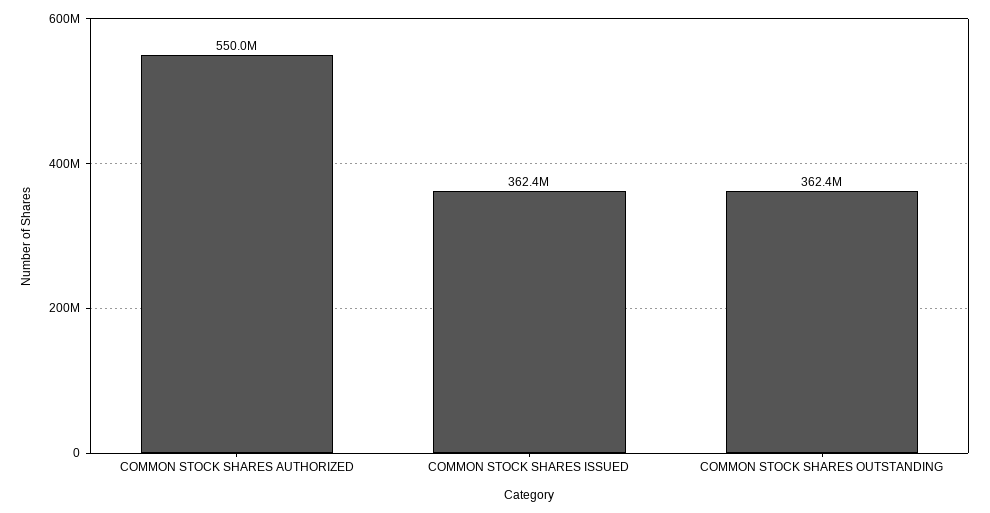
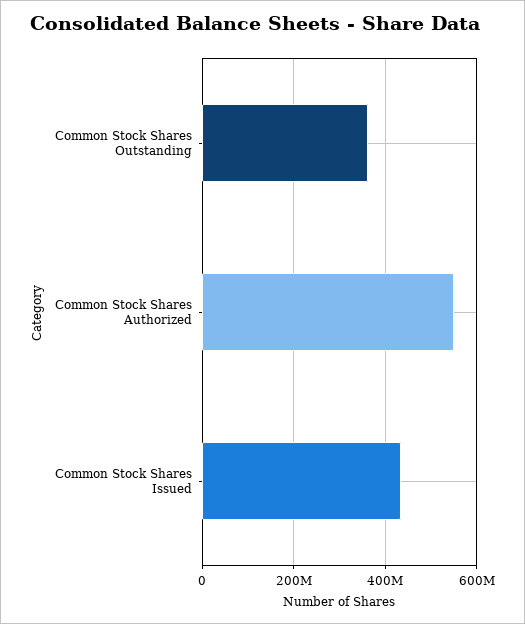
  {
    "COMMON STOCK SHARES AUTHORIZED": 550000000,
-   "COMMON STOCK SHARES ISSUED": 362400000,
+   "COMMON STOCK SHARES ISSUED": 440000000,
    "COMMON STOCK SHARES OUTSTANDING": 362400000
  }

